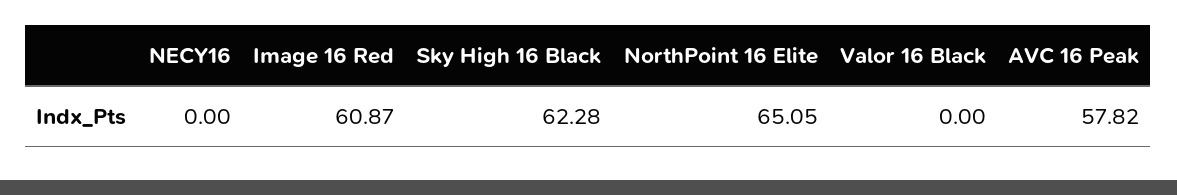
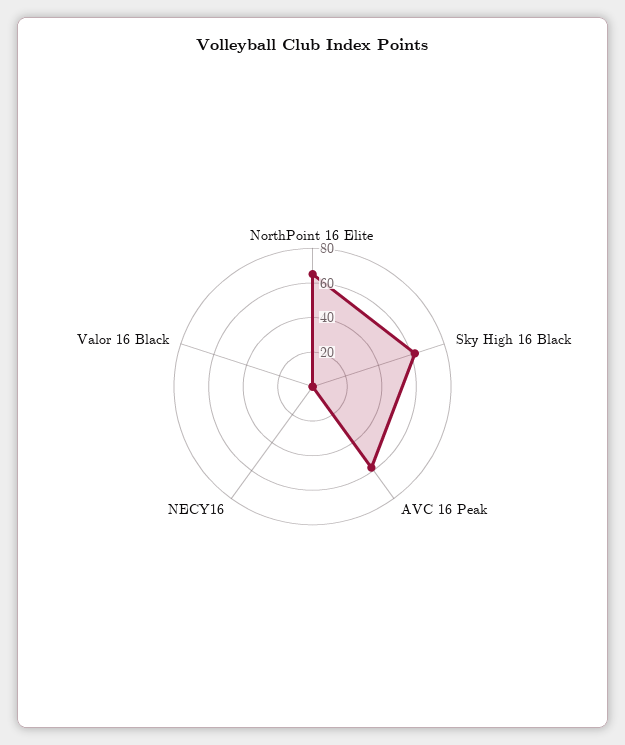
  {
    "NECY16": 0,
-   "Image 16 Red": 60.87,
    "Sky High 16 Black": 62.28,
    "NorthPoint 16 Elite": 65.05,
    "Valor 16 Black": 0,
    "AVC 16 Peak": 57.82
  }

